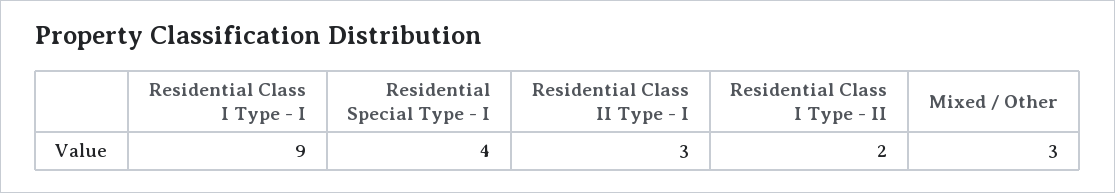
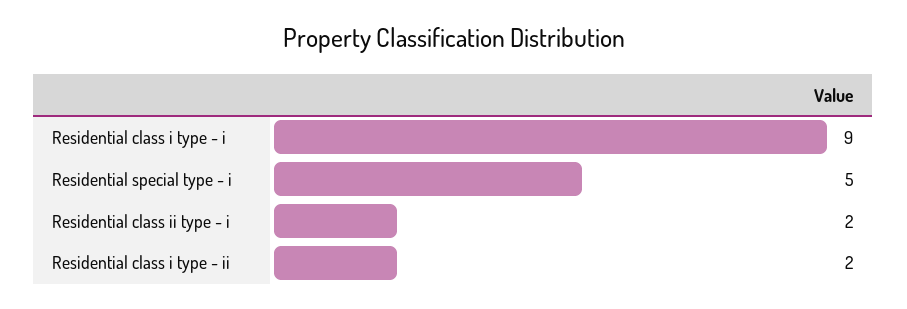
  {
    "Residential Class I Type - I": 9,
-   "Residential Special Type - I": 4,
+   "Residential Special Type - I": 5,
-   "Residential Class II Type - I": 3,
+   "Residential Class II Type - I": 2,
-   "Residential Class I Type - II": 2,
+   "Residential Class I Type - II": 2
-   "Mixed / Other": 3
  }

